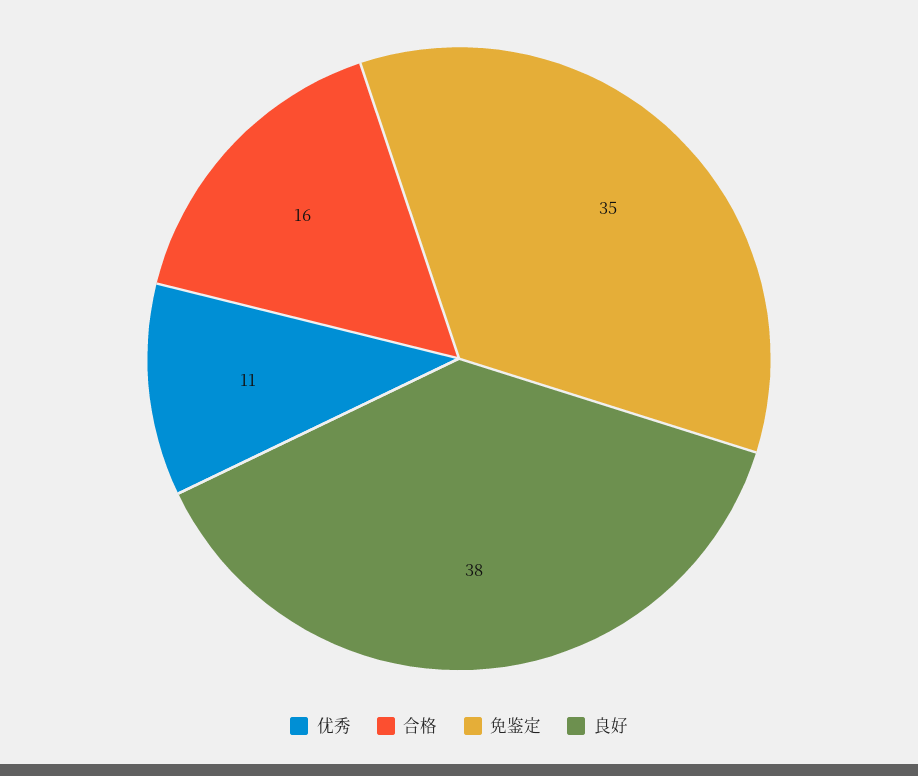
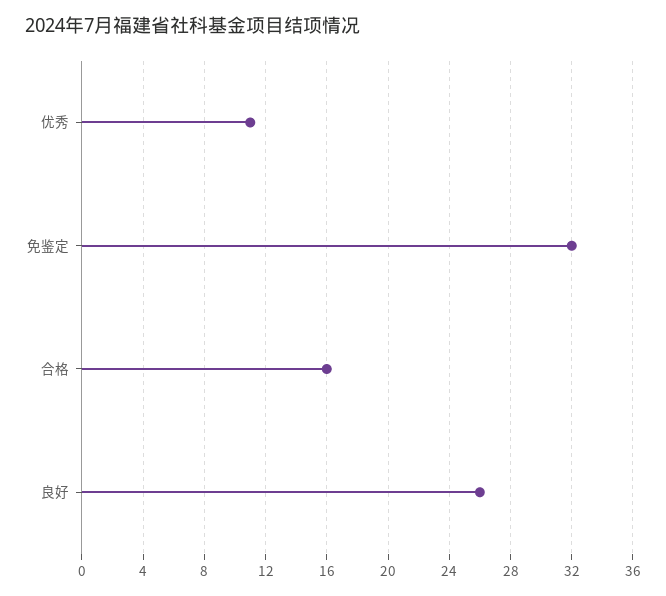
  {
    "优秀": 11,
    "合格": 16,
-   "免鉴定": 35,
+   "免鉴定": 32,
-   "良好": 38
+   "良好": 26
  }

